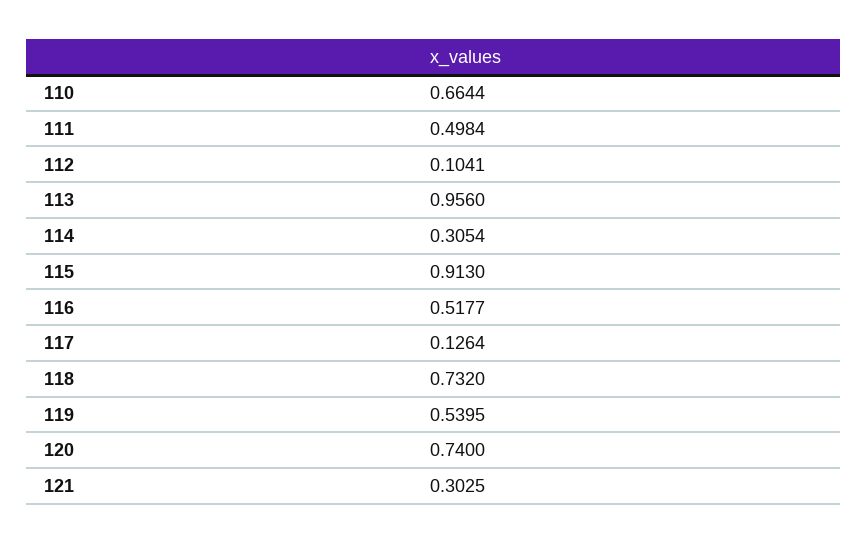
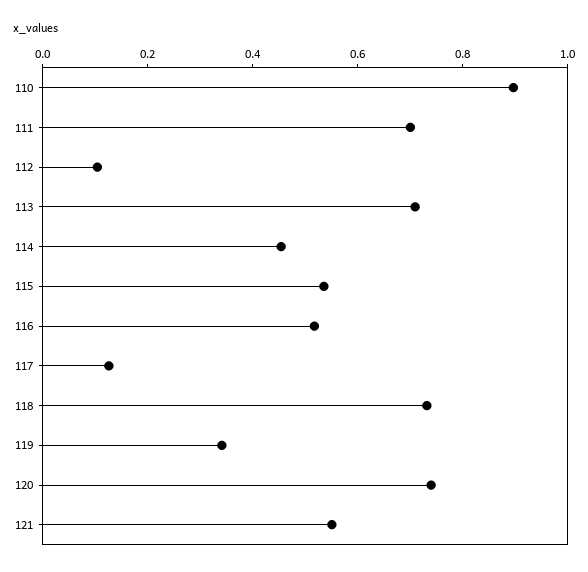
  {
-   "110": 0.6644,
+   "110": 0.9,
-   "111": 0.4984,
+   "111": 0.7,
    "112": 0.1041,
-   "113": 0.956,
+   "113": 0.7,
-   "114": 0.3054,
+   "114": 0.45,
-   "115": 0.913,
+   "115": 0.55,
    "116": 0.5177,
    "117": 0.1264,
    "118": 0.732,
-   "119": 0.5395,
+   "119": 0.35,
    "120": 0.74,
-   "121": 0.3025
+   "121": 0.55
  }

